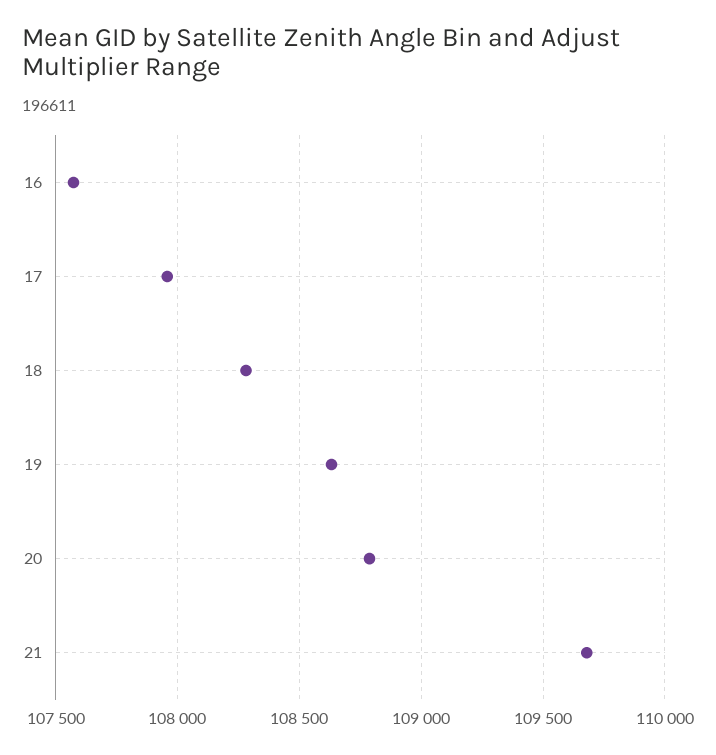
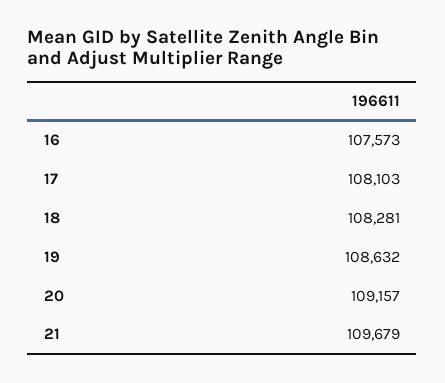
  {
    "16": 107573,
-   "17": 107950,
+   "17": 108103,
    "18": 108281,
    "19": 108632,
-   "20": 108800,
+   "20": 109157,
    "21": 109679
  }

